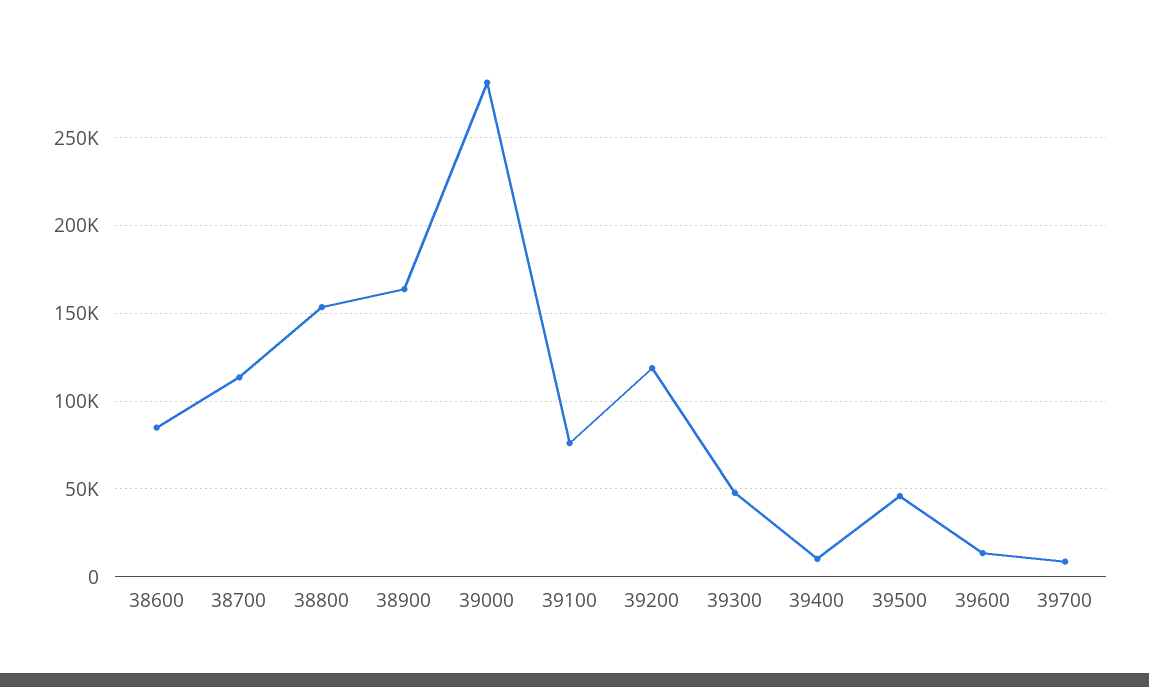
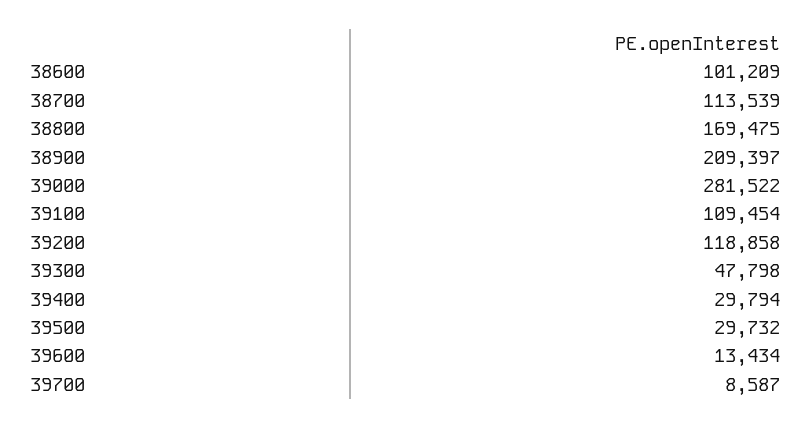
  {
-   "38600": 85000,
+   "38600": 101209,
    "38700": 113539,
-   "38800": 155000,
+   "38800": 169475,
-   "38900": 165000,
+   "38900": 209397,
    "39000": 281522,
-   "39100": 75000,
+   "39100": 109454,
    "39200": 118858,
    "39300": 47798,
-   "39400": 10000,
+   "39400": 29794,
-   "39500": 45000,
+   "39500": 29732,
    "39600": 13434,
    "39700": 8587
  }

